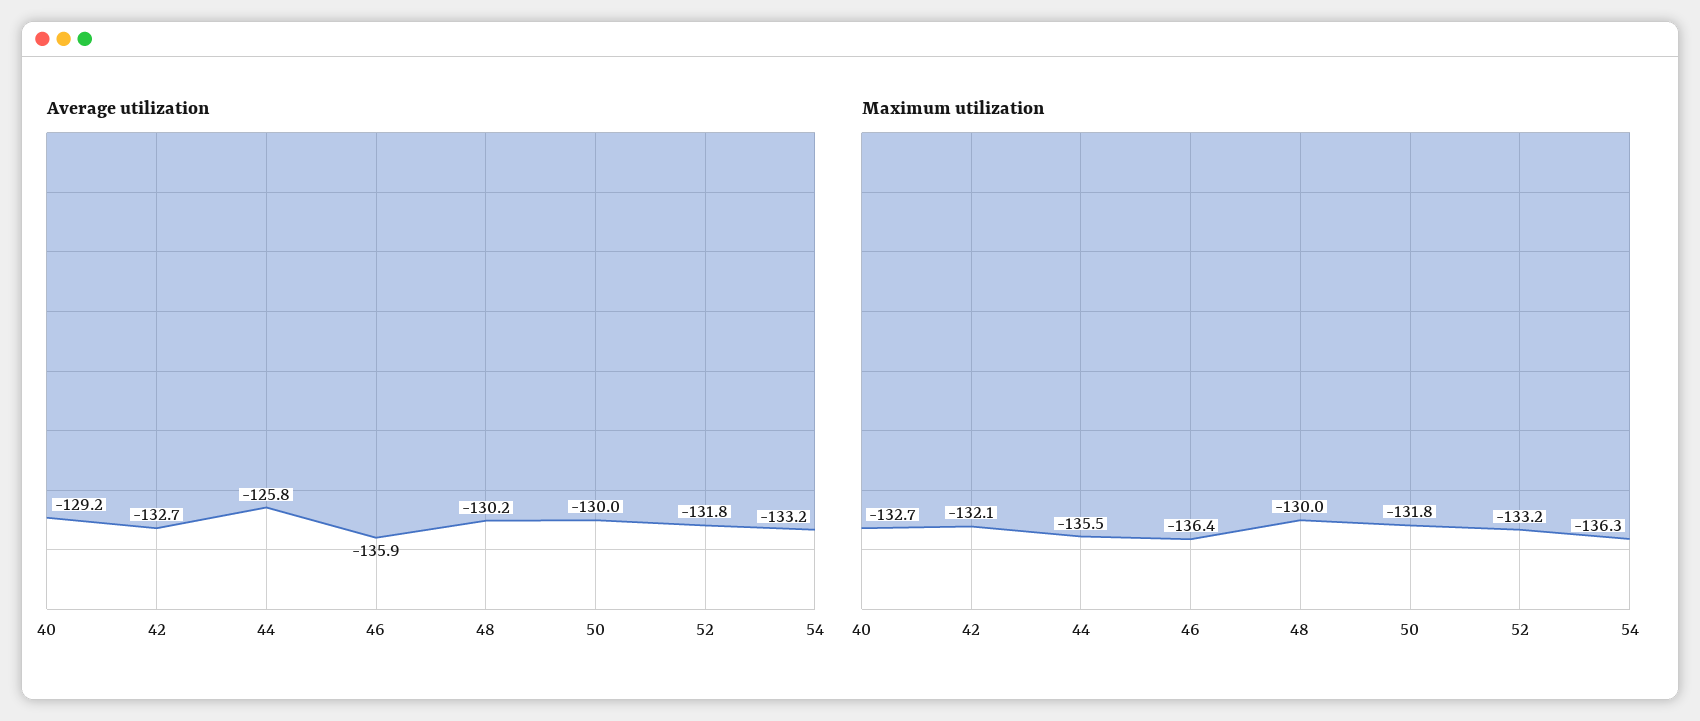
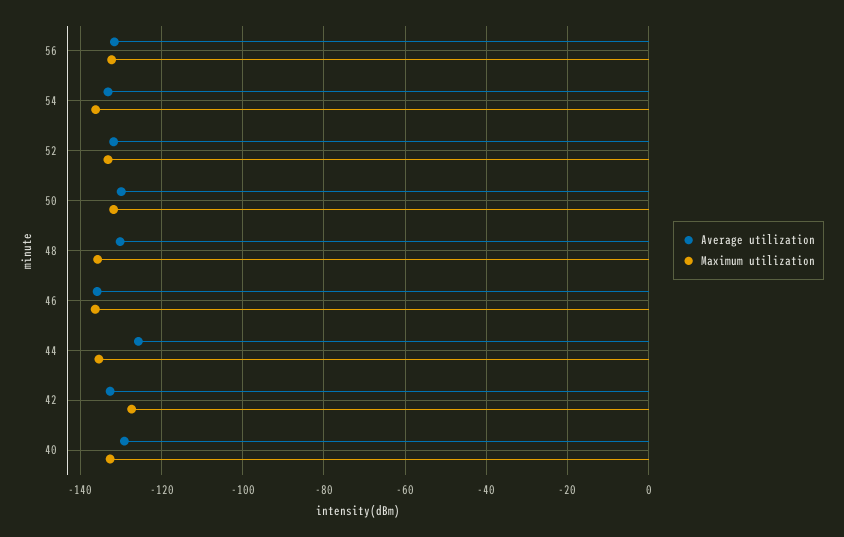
  {
    "Average utilization": {
      "40": -129.2,
      "42": -132.7,
      "44": -125.8,
      "46": -135.9,
      "48": -130.2,
      "50": -130,
      "52": -131.8,
-     "54": -133.2
+     "54": -133.2,
+     "56": -132
    },
    "Maximum utilization": {
      "40": -132.7,
-     "42": -132.1,
+     "42": -128,
      "44": -135.5,
      "46": -136.4,
-     "48": -130,
+     "48": -136,
      "50": -131.8,
      "52": -133.2,
-     "54": -136.3
+     "54": -136.3,
+     "56": -132
    }
  }

